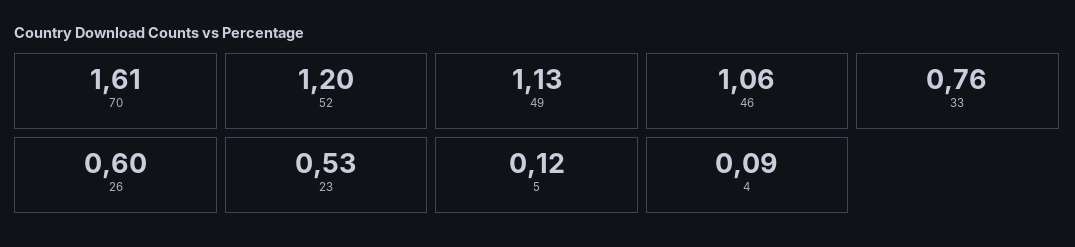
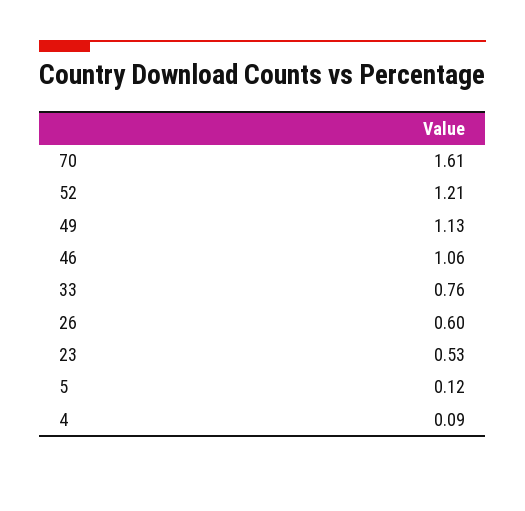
  {
    "70": 1.61,
-   "52": 1.2,
+   "52": 1.21,
    "49": 1.13,
    "46": 1.06,
    "33": 0.76,
    "26": 0.6,
    "23": 0.53,
    "5": 0.12,
    "4": 0.09
  }

